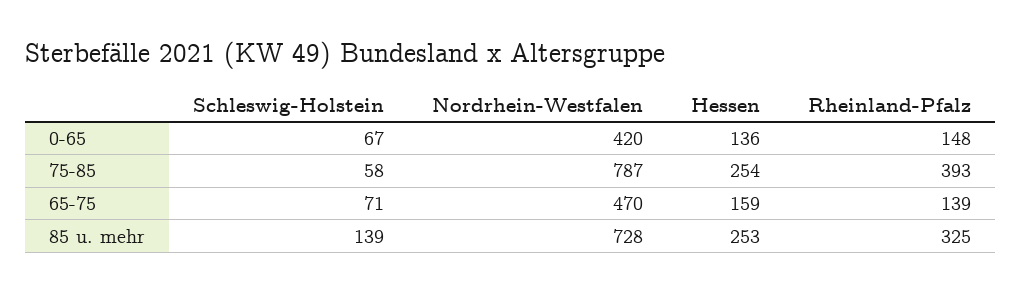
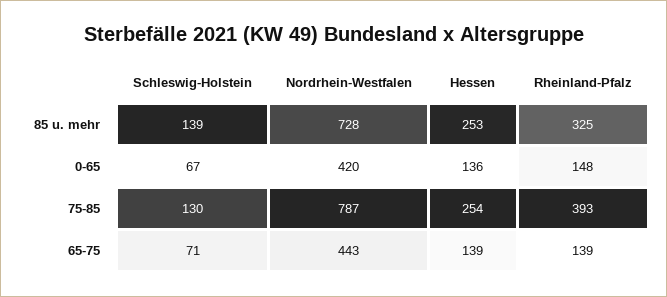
  {
    "Schleswig-Holstein": {
      "0-65": 67,
-     "75-85": 58,
+     "75-85": 130,
      "65-75": 71,
      "85 u. mehr": 139
    },
    "Nordrhein-Westfalen": {
      "0-65": 420,
      "75-85": 787,
-     "65-75": 470,
+     "65-75": 443,
      "85 u. mehr": 728
    },
    "Hessen": {
      "0-65": 136,
      "75-85": 254,
-     "65-75": 159,
+     "65-75": 139,
      "85 u. mehr": 253
    },
    "Rheinland-Pfalz": {
      "0-65": 148,
      "75-85": 393,
      "65-75": 139,
      "85 u. mehr": 325
    }
  }

